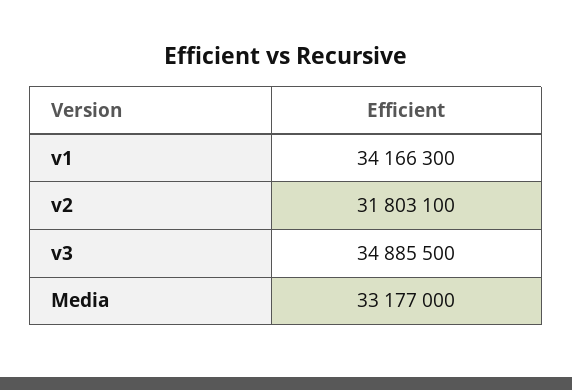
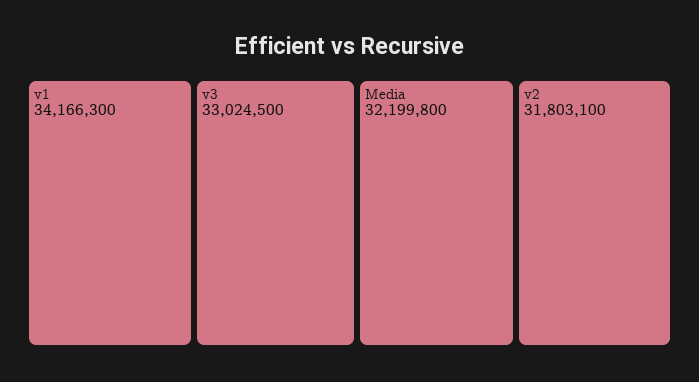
  {
    "v1": 34166300,
    "v2": 31803100,
-   "v3": 34885500,
+   "v3": 33024500,
-   "Media": 33177000
+   "Media": 32199800
  }

